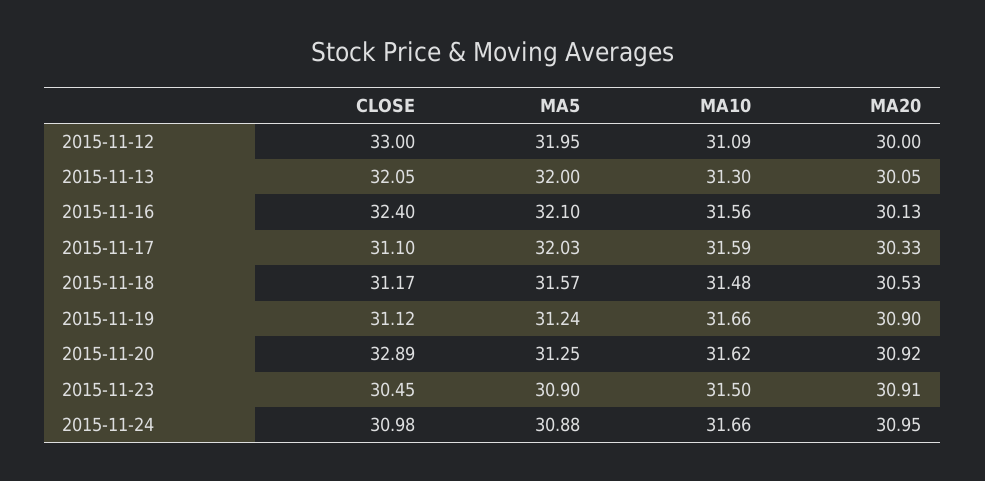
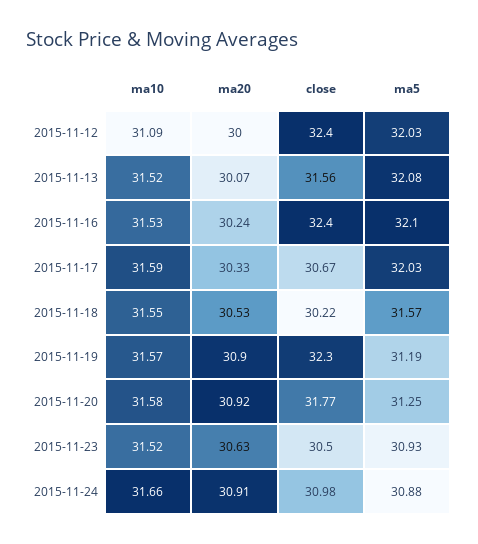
  {
    "CLOSE": {
-     "2015-11-12": 33,
+     "2015-11-12": 32.4,
-     "2015-11-13": 32.05,
+     "2015-11-13": 31.56,
      "2015-11-16": 32.4,
-     "2015-11-17": 31.1,
+     "2015-11-17": 30.67,
-     "2015-11-18": 31.17,
+     "2015-11-18": 30.22,
-     "2015-11-19": 31.12,
+     "2015-11-19": 32.3,
-     "2015-11-20": 32.89,
+     "2015-11-20": 31.77,
-     "2015-11-23": 30.45,
+     "2015-11-23": 30.5,
      "2015-11-24": 30.98
    },
    "MA5": {
-     "2015-11-12": 31.95,
+     "2015-11-12": 32.03,
-     "2015-11-13": 32,
+     "2015-11-13": 32.08,
      "2015-11-16": 32.1,
      "2015-11-17": 32.03,
      "2015-11-18": 31.57,
-     "2015-11-19": 31.24,
+     "2015-11-19": 31.19,
      "2015-11-20": 31.25,
-     "2015-11-23": 30.9,
+     "2015-11-23": 30.93,
      "2015-11-24": 30.88
    },
    "MA10": {
      "2015-11-12": 31.09,
-     "2015-11-13": 31.3,
+     "2015-11-13": 31.52,
-     "2015-11-16": 31.56,
+     "2015-11-16": 31.53,
      "2015-11-17": 31.59,
-     "2015-11-18": 31.48,
+     "2015-11-18": 31.55,
-     "2015-11-19": 31.66,
+     "2015-11-19": 31.57,
-     "2015-11-20": 31.62,
+     "2015-11-20": 31.58,
-     "2015-11-23": 31.5,
+     "2015-11-23": 31.52,
      "2015-11-24": 31.66
    },
    "MA20": {
      "2015-11-12": 30,
-     "2015-11-13": 30.05,
+     "2015-11-13": 30.07,
-     "2015-11-16": 30.13,
+     "2015-11-16": 30.24,
      "2015-11-17": 30.33,
      "2015-11-18": 30.53,
      "2015-11-19": 30.9,
      "2015-11-20": 30.92,
-     "2015-11-23": 30.91,
+     "2015-11-23": 30.63,
-     "2015-11-24": 30.95
+     "2015-11-24": 30.91
    }
  }

